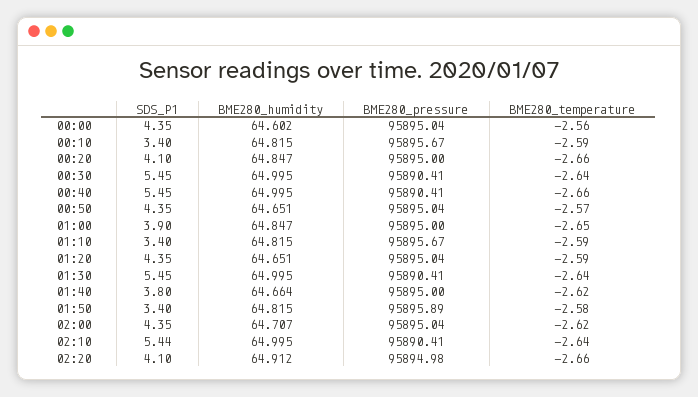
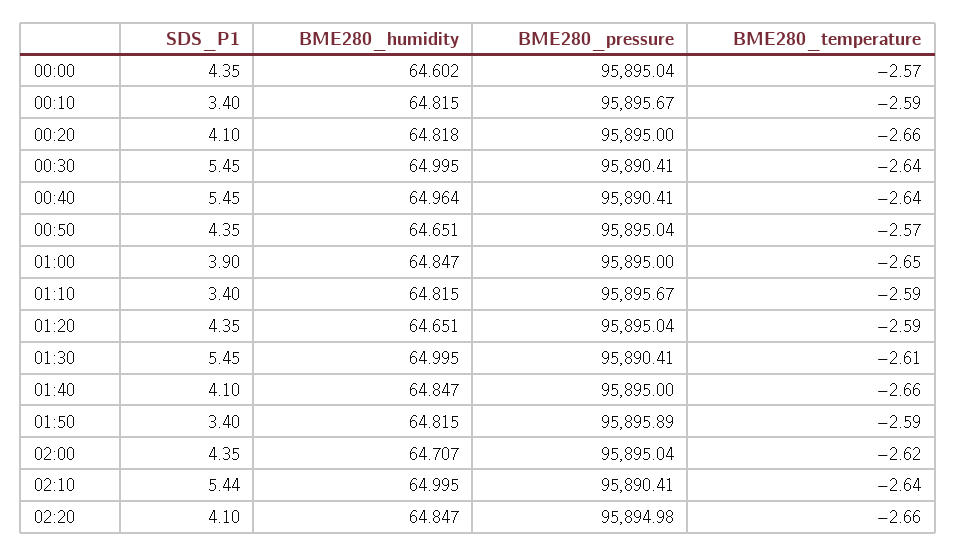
  {
    "SDS_P1": {
      "00:00": 4.35,
      "00:10": 3.4,
      "00:20": 4.1,
      "00:30": 5.45,
      "00:40": 5.45,
      "00:50": 4.35,
      "01:00": 3.9,
      "01:10": 3.4,
      "01:20": 4.35,
      "01:30": 5.45,
-     "01:40": 3.8,
+     "01:40": 4.1,
      "01:50": 3.4,
      "02:00": 4.35,
      "02:10": 5.44,
      "02:20": 4.1
    },
    "BME280_humidity": {
      "00:00": 64.602,
      "00:10": 64.815,
-     "00:20": 64.847,
+     "00:20": 64.818,
      "00:30": 64.995,
-     "00:40": 64.995,
+     "00:40": 64.964,
      "00:50": 64.651,
      "01:00": 64.847,
      "01:10": 64.815,
      "01:20": 64.651,
      "01:30": 64.995,
-     "01:40": 64.664,
+     "01:40": 64.847,
      "01:50": 64.815,
      "02:00": 64.707,
      "02:10": 64.995,
-     "02:20": 64.912
+     "02:20": 64.847
    },
    "BME280_pressure": {
      "00:00": 95895.04,
      "00:10": 95895.67,
      "00:20": 95895,
      "00:30": 95890.41,
      "00:40": 95890.41,
      "00:50": 95895.04,
      "01:00": 95895,
      "01:10": 95895.67,
      "01:20": 95895.04,
      "01:30": 95890.41,
      "01:40": 95895,
      "01:50": 95895.89,
      "02:00": 95895.04,
      "02:10": 95890.41,
      "02:20": 95894.98
    },
    "BME280_temperature": {
-     "00:00": -2.56,
+     "00:00": -2.57,
      "00:10": -2.59,
      "00:20": -2.66,
      "00:30": -2.64,
-     "00:40": -2.66,
+     "00:40": -2.64,
      "00:50": -2.57,
      "01:00": -2.65,
      "01:10": -2.59,
      "01:20": -2.59,
-     "01:30": -2.64,
+     "01:30": -2.61,
-     "01:40": -2.62,
+     "01:40": -2.66,
-     "01:50": -2.58,
+     "01:50": -2.59,
      "02:00": -2.62,
      "02:10": -2.64,
      "02:20": -2.66
    }
  }

